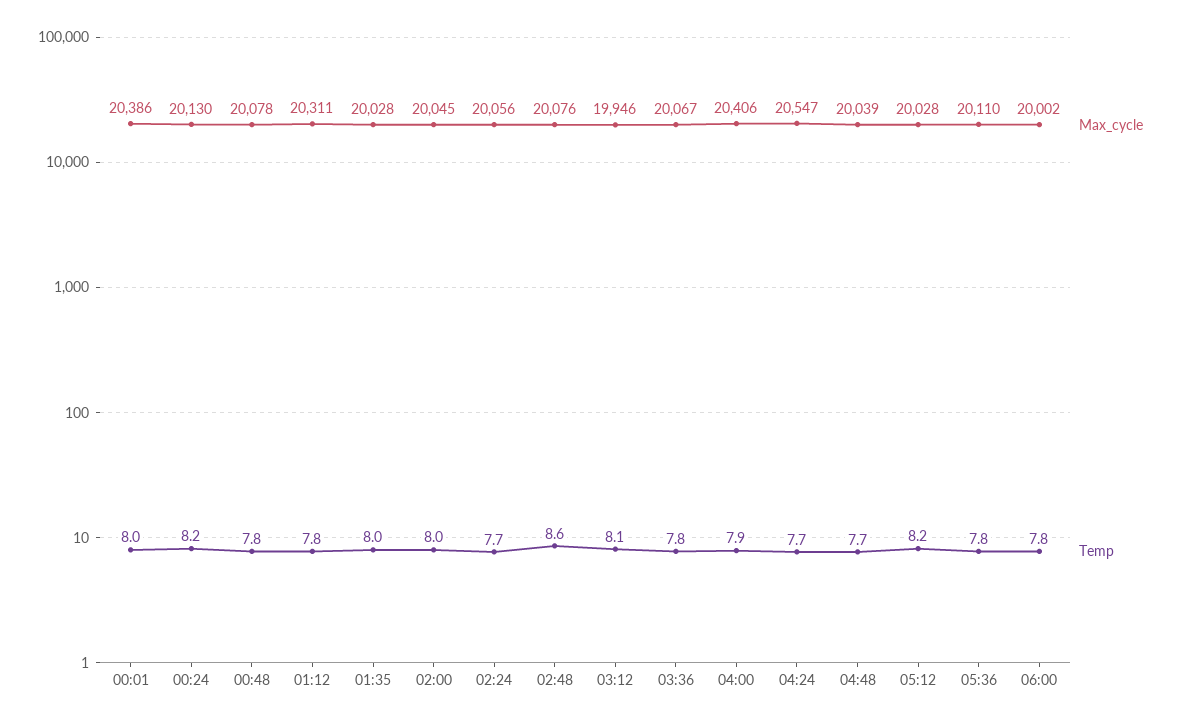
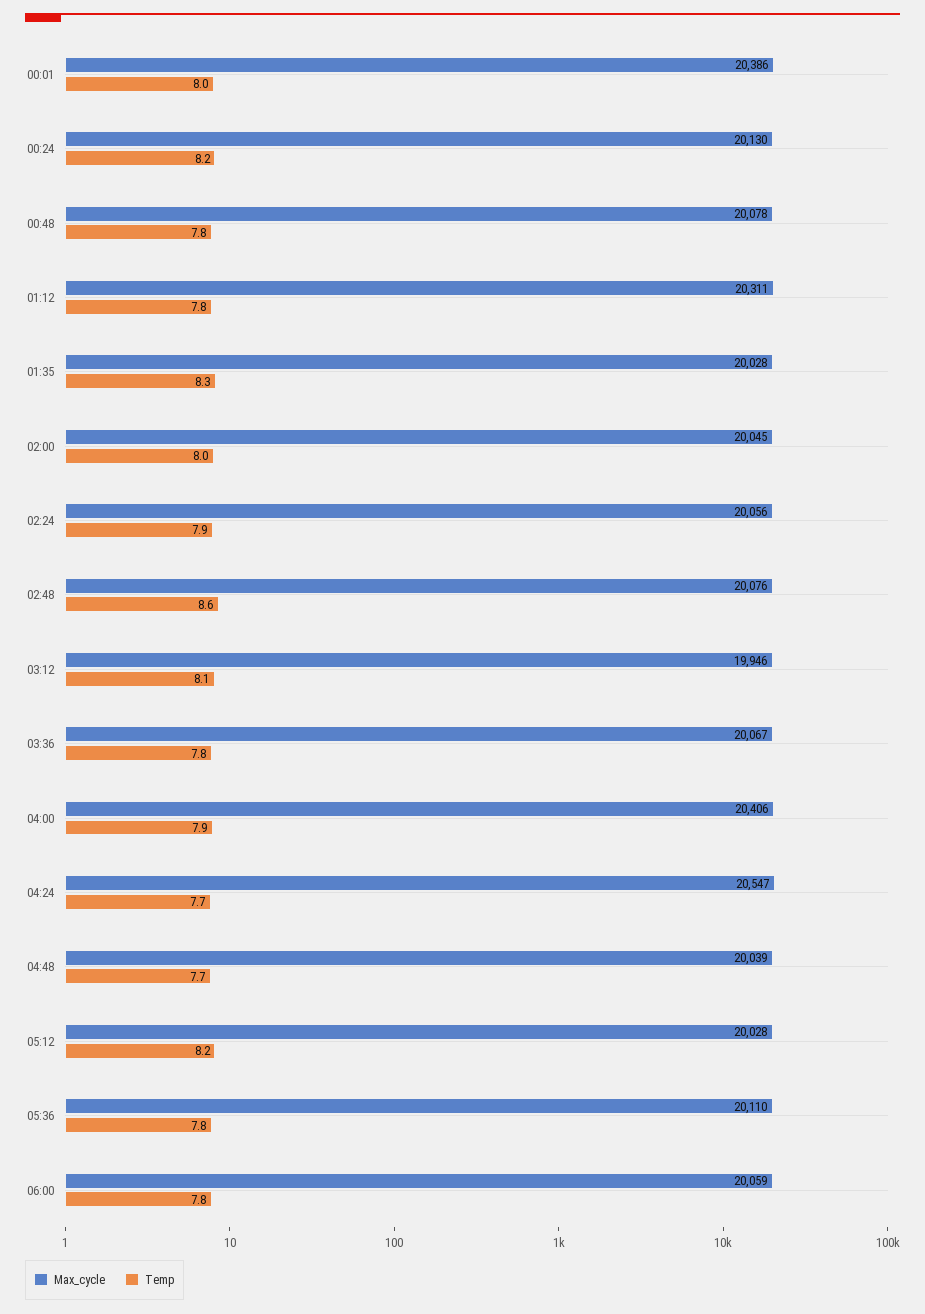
  {
    "Max_cycle": {
      "00:01": 20386,
      "00:24": 20130,
      "00:48": 20078,
      "01:12": 20311,
      "01:35": 20028,
      "02:00": 20045,
      "02:24": 20056,
      "02:48": 20076,
      "03:12": 19946,
      "03:36": 20067,
      "04:00": 20406,
      "04:24": 20547,
      "04:48": 20039,
      "05:12": 20028,
      "05:36": 20110,
-     "06:00": 20002
+     "06:00": 20059
    },
    "Temp": {
      "00:01": 8,
      "00:24": 8.2,
      "00:48": 7.8,
      "01:12": 7.8,
-     "01:35": 8,
+     "01:35": 8.3,
      "02:00": 8,
-     "02:24": 7.7,
+     "02:24": 7.9,
      "02:48": 8.6,
      "03:12": 8.1,
      "03:36": 7.8,
      "04:00": 7.9,
      "04:24": 7.7,
      "04:48": 7.7,
      "05:12": 8.2,
      "05:36": 7.8,
      "06:00": 7.8
    }
  }

